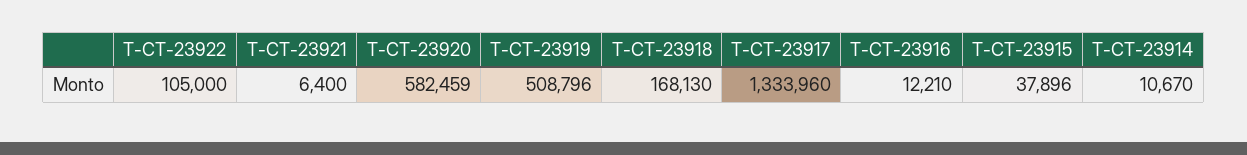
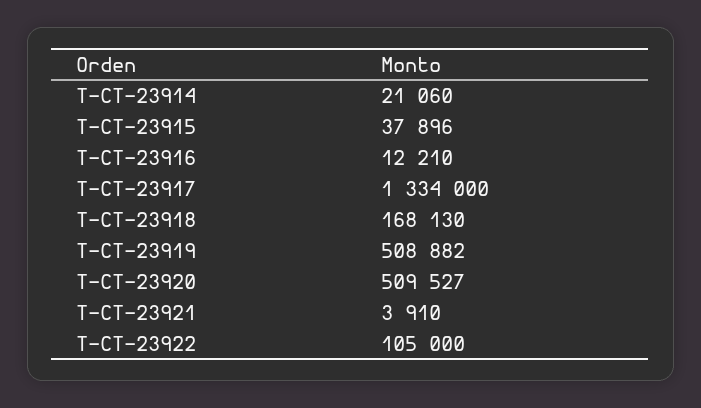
  {
    "T-CT-23922": 105000,
-   "T-CT-23921": 6400,
+   "T-CT-23921": 3910,
-   "T-CT-23920": 582459,
+   "T-CT-23920": 509527,
-   "T-CT-23919": 508796,
+   "T-CT-23919": 508882,
    "T-CT-23918": 168130,
-   "T-CT-23917": 1333960,
+   "T-CT-23917": 1334000,
    "T-CT-23916": 12210,
    "T-CT-23915": 37896,
-   "T-CT-23914": 10670
+   "T-CT-23914": 21060
  }

